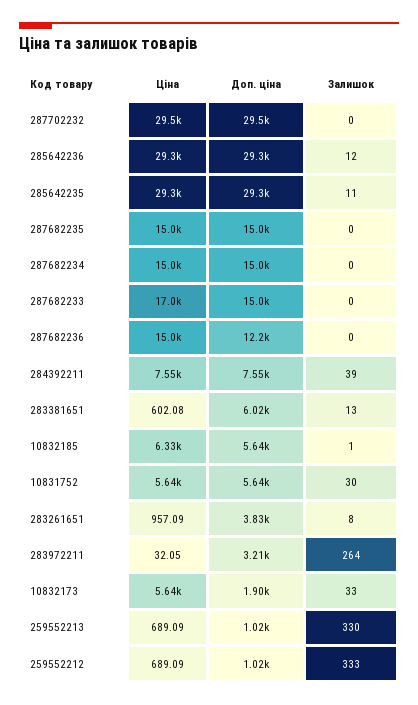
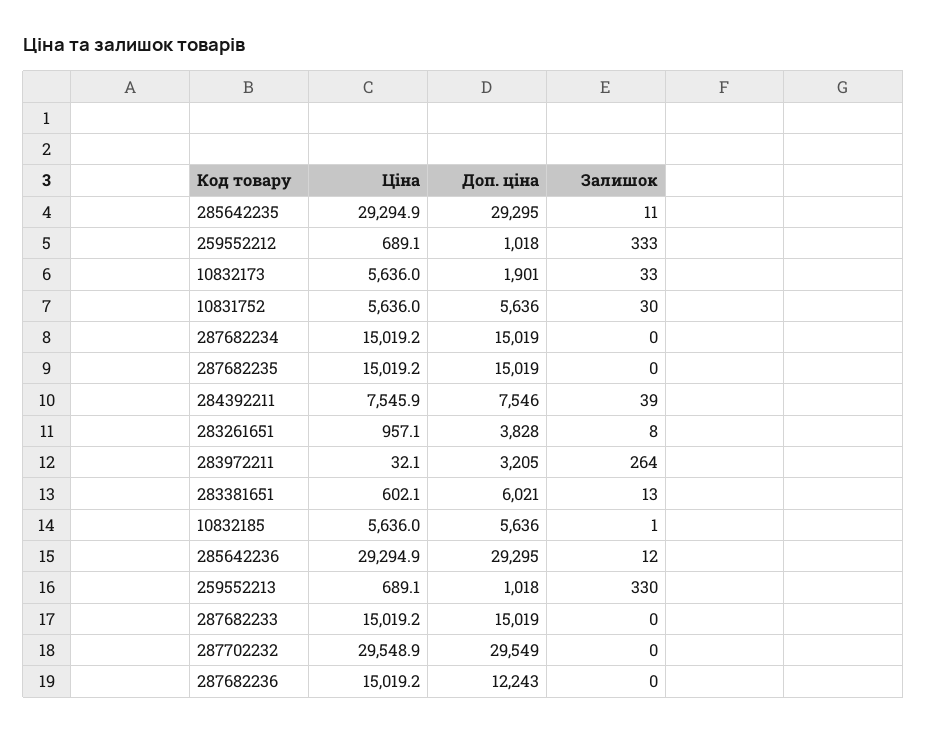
  {
    "Ціна": {
      "287702232": 29548.9,
      "285642236": 29294.9,
      "285642235": 29294.9,
      "287682235": 15019.2,
      "287682234": 15019.2,
-     "287682233": 17000,
+     "287682233": 15019.2,
      "287682236": 15019.2,
      "284392211": 7545.9,
      "283381651": 602.08,
-     "10832185": 6330,
+     "10832185": 5636,
      "10831752": 5636,
      "283261651": 957.09,
      "283972211": 32.05,
      "10832173": 5636,
      "259552213": 689.09,
      "259552212": 689.09
    },
    "Доп. ціна": {
      "287702232": 29549,
      "285642236": 29295,
      "285642235": 29295,
      "287682235": 15019,
      "287682234": 15019,
      "287682233": 15019,
      "287682236": 12243,
      "284392211": 7546,
      "283381651": 6021,
      "10832185": 5636,
      "10831752": 5636,
      "283261651": 3828,
      "283972211": 3205,
      "10832173": 1901,
      "259552213": 1018,
      "259552212": 1018
    },
    "Залишок": {
      "287702232": 0,
      "285642236": 12,
      "285642235": 11,
      "287682235": 0,
      "287682234": 0,
      "287682233": 0,
      "287682236": 0,
      "284392211": 39,
      "283381651": 13,
      "10832185": 1,
      "10831752": 30,
      "283261651": 8,
      "283972211": 264,
      "10832173": 33,
      "259552213": 330,
      "259552212": 333
    }
  }

